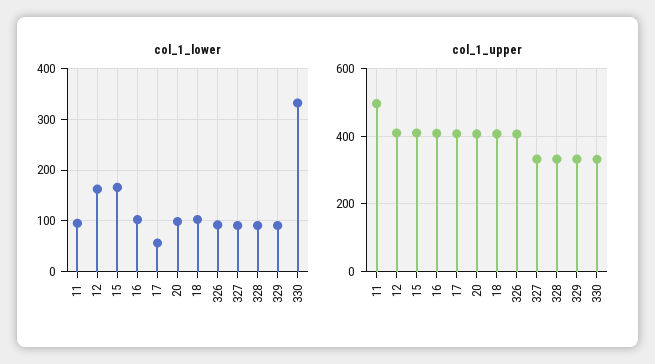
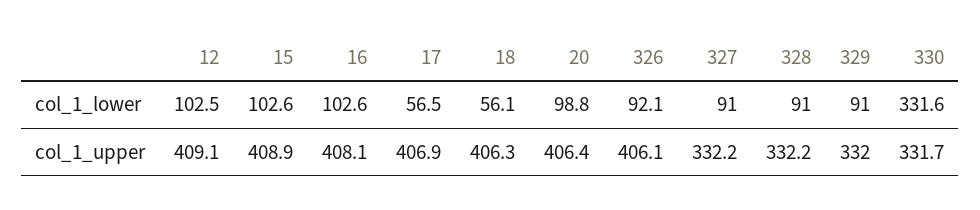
  {
    "col_1_lower": {
-     "11": 100,
-     "12": 160,
+     "12": 102.5,
-     "15": 160,
+     "15": 102.6,
      "16": 102.6,
      "17": 56.5,
      "20": 98.8,
-     "18": 100,
+     "18": 56.1,
      "326": 92.1,
      "327": 91,
      "328": 91,
      "329": 91,
      "330": 331.6
    },
    "col_1_upper": {
-     "11": 500,
      "12": 409.1,
      "15": 408.9,
      "16": 408.1,
      "17": 406.9,
      "20": 406.4,
      "18": 406.3,
      "326": 406.1,
      "327": 332.2,
      "328": 332.2,
      "329": 332,
      "330": 331.7
    }
  }

